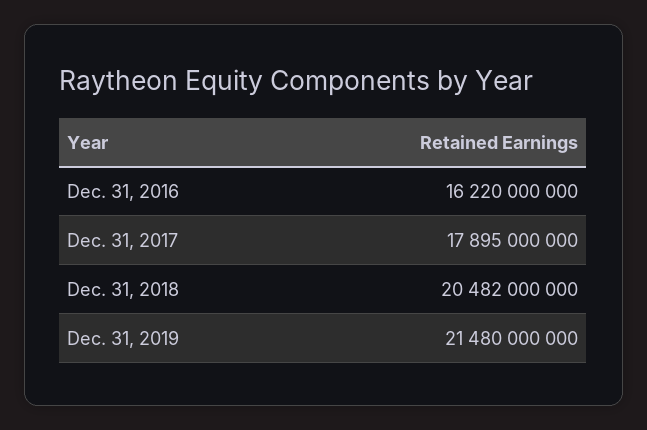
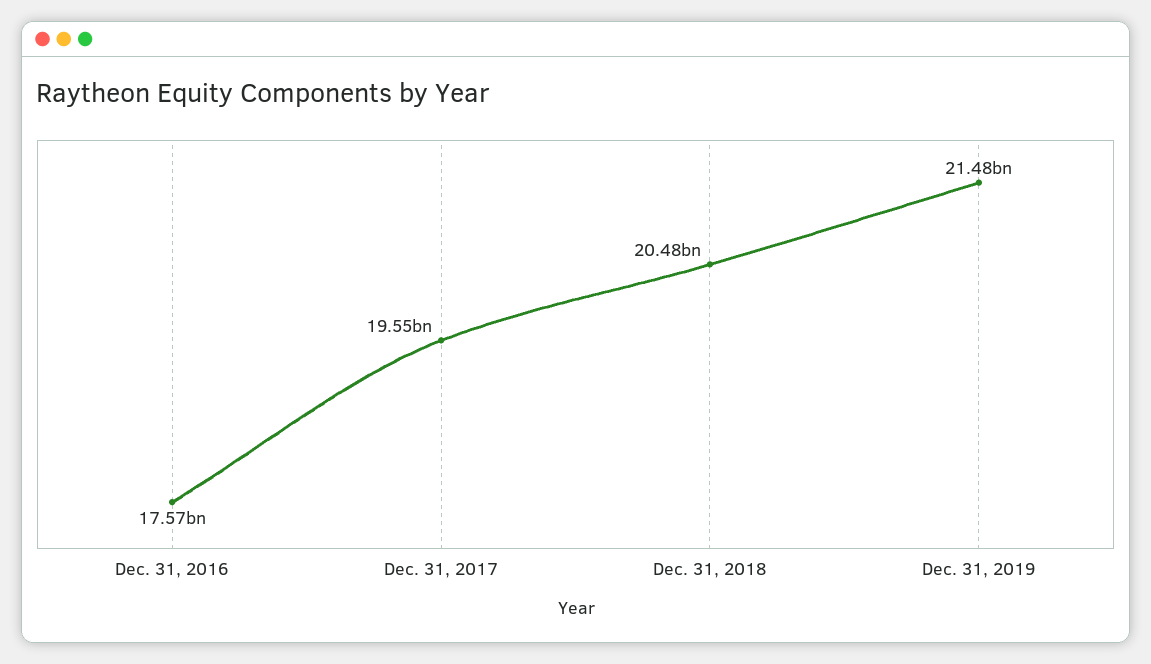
  {
-   "Dec. 31, 2016": 16220000000,
+   "Dec. 31, 2016": 17570000000,
-   "Dec. 31, 2017": 17895000000,
+   "Dec. 31, 2017": 19550000000,
    "Dec. 31, 2018": 20482000000,
    "Dec. 31, 2019": 21480000000
  }

